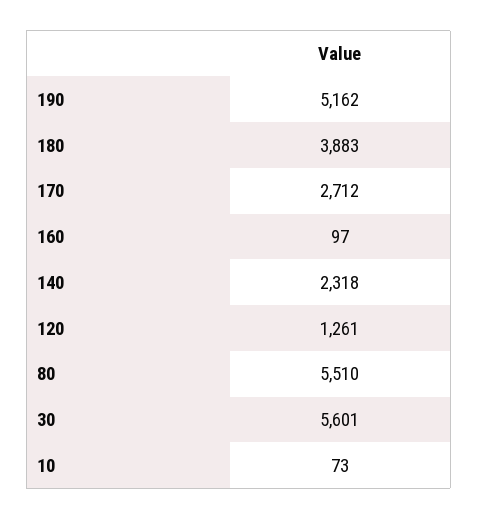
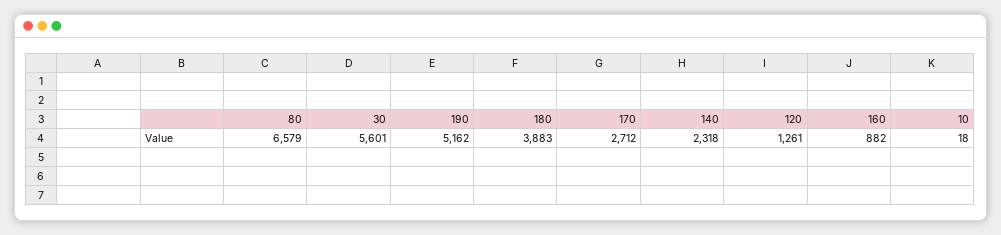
  {
    "190": 5162,
    "180": 3883,
    "170": 2712,
-   "160": 97,
+   "160": 882,
    "140": 2318,
    "120": 1261,
-   "80": 5510,
+   "80": 6579,
    "30": 5601,
-   "10": 73
+   "10": 18
  }

